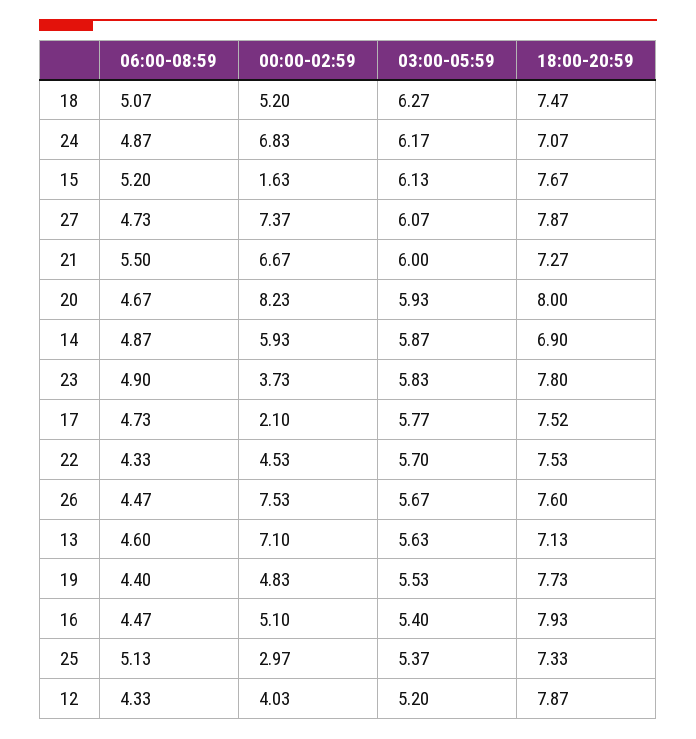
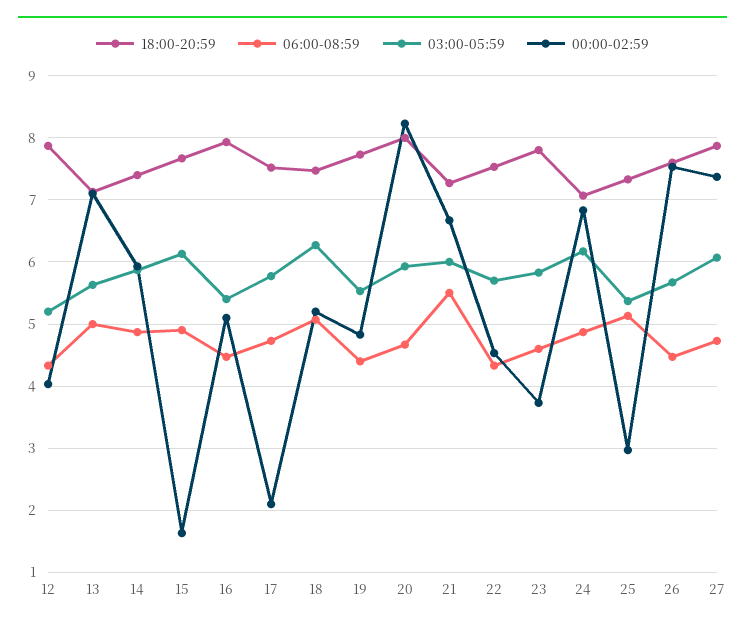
  {
    "06:00-08:59": {
      "18": 5.07,
      "24": 4.87,
-     "15": 5.2,
+     "15": 4.9,
      "27": 4.73,
      "21": 5.5,
      "20": 4.67,
      "14": 4.87,
-     "23": 4.9,
+     "23": 4.6,
      "17": 4.73,
      "22": 4.33,
      "26": 4.47,
-     "13": 4.6,
+     "13": 5,
      "19": 4.4,
      "16": 4.47,
      "25": 5.13,
      "12": 4.33
    },
    "00:00-02:59": {
      "18": 5.2,
      "24": 6.83,
      "15": 1.63,
      "27": 7.37,
      "21": 6.67,
      "20": 8.23,
      "14": 5.93,
      "23": 3.73,
      "17": 2.1,
      "22": 4.53,
      "26": 7.53,
      "13": 7.1,
      "19": 4.83,
      "16": 5.1,
      "25": 2.97,
      "12": 4.03
    },
    "03:00-05:59": {
      "18": 6.27,
      "24": 6.17,
      "15": 6.13,
      "27": 6.07,
      "21": 6,
      "20": 5.93,
      "14": 5.87,
      "23": 5.83,
      "17": 5.77,
      "22": 5.7,
      "26": 5.67,
      "13": 5.63,
      "19": 5.53,
      "16": 5.4,
      "25": 5.37,
      "12": 5.2
    },
    "18:00-20:59": {
      "18": 7.47,
      "24": 7.07,
      "15": 7.67,
      "27": 7.87,
      "21": 7.27,
      "20": 8,
-     "14": 6.9,
+     "14": 7.4,
      "23": 7.8,
      "17": 7.52,
      "22": 7.53,
      "26": 7.6,
      "13": 7.13,
      "19": 7.73,
      "16": 7.93,
      "25": 7.33,
      "12": 7.87
    }
  }

